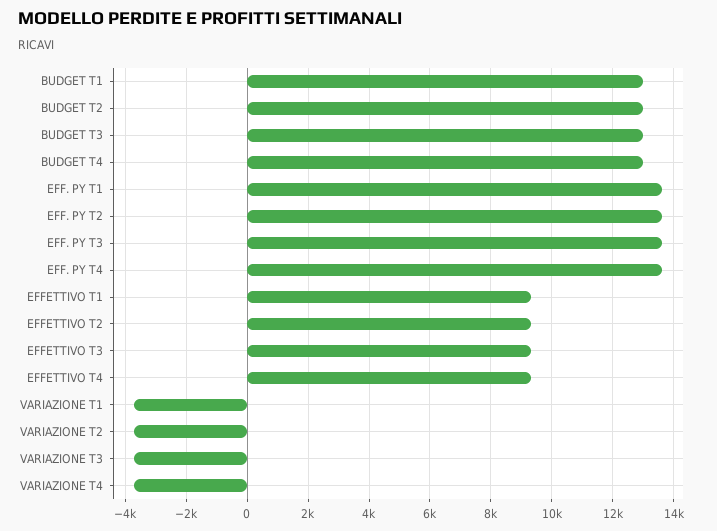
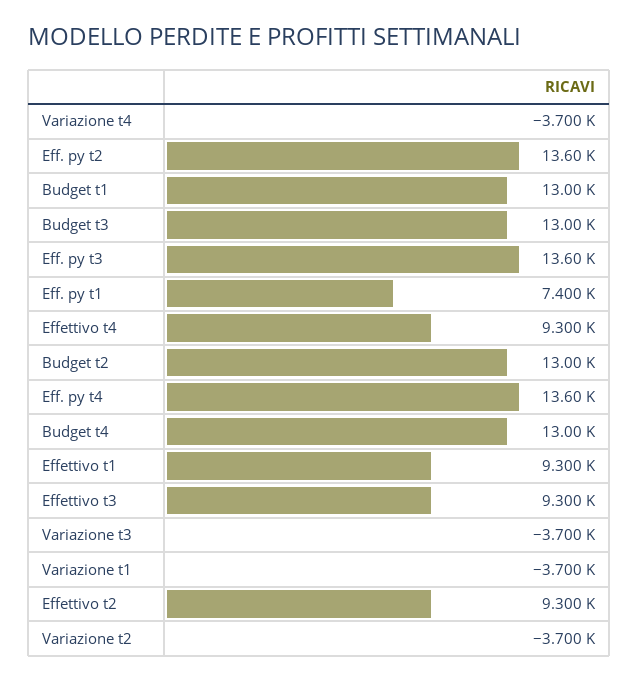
  {
    "BUDGET T1": 13000,
    "BUDGET T2": 13000,
    "BUDGET T3": 13000,
    "BUDGET T4": 13000,
-   "EFF. PY T1": 13600,
+   "EFF. PY T1": 7400,
    "EFF. PY T2": 13600,
    "EFF. PY T3": 13600,
    "EFF. PY T4": 13600,
    "EFFETTIVO T1": 9300,
    "EFFETTIVO T2": 9300,
    "EFFETTIVO T3": 9300,
    "EFFETTIVO T4": 9300,
    "VARIAZIONE T1": -3700,
    "VARIAZIONE T2": -3700,
    "VARIAZIONE T3": -3700,
    "VARIAZIONE T4": -3700
  }

